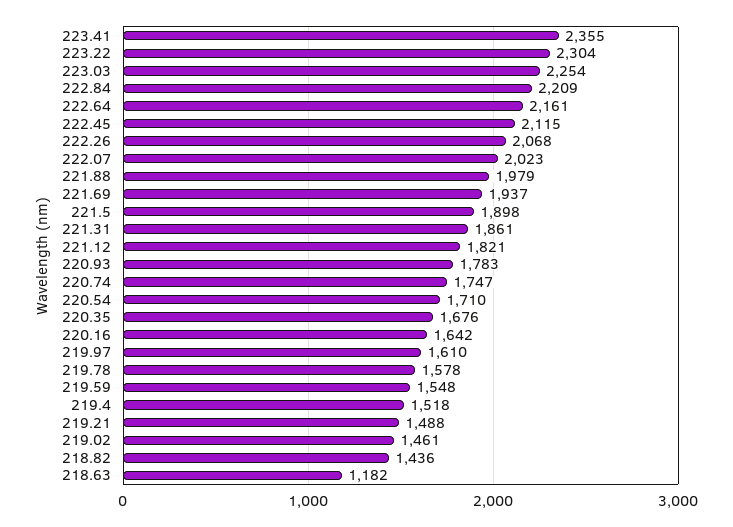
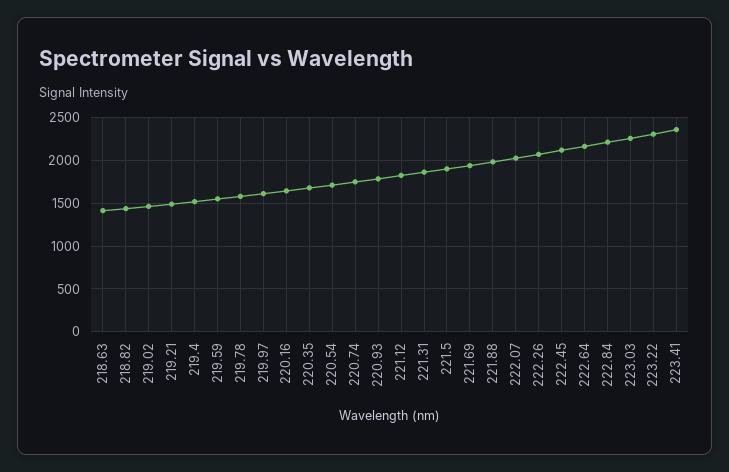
  {
    "223.41": 2355,
    "223.22": 2304,
    "223.03": 2254,
    "222.84": 2209,
    "222.64": 2161,
    "222.45": 2115,
    "222.26": 2068,
    "222.07": 2023,
    "221.88": 1979,
    "221.69": 1937,
    "221.5": 1898,
    "221.31": 1861,
    "221.12": 1821,
    "220.93": 1783,
    "220.74": 1747,
    "220.54": 1710,
    "220.35": 1676,
    "220.16": 1642,
    "219.97": 1610,
    "219.78": 1578,
    "219.59": 1548,
    "219.4": 1518,
    "219.21": 1488,
    "219.02": 1461,
    "218.82": 1436,
-   "218.63": 1182
+   "218.63": 1400
  }

